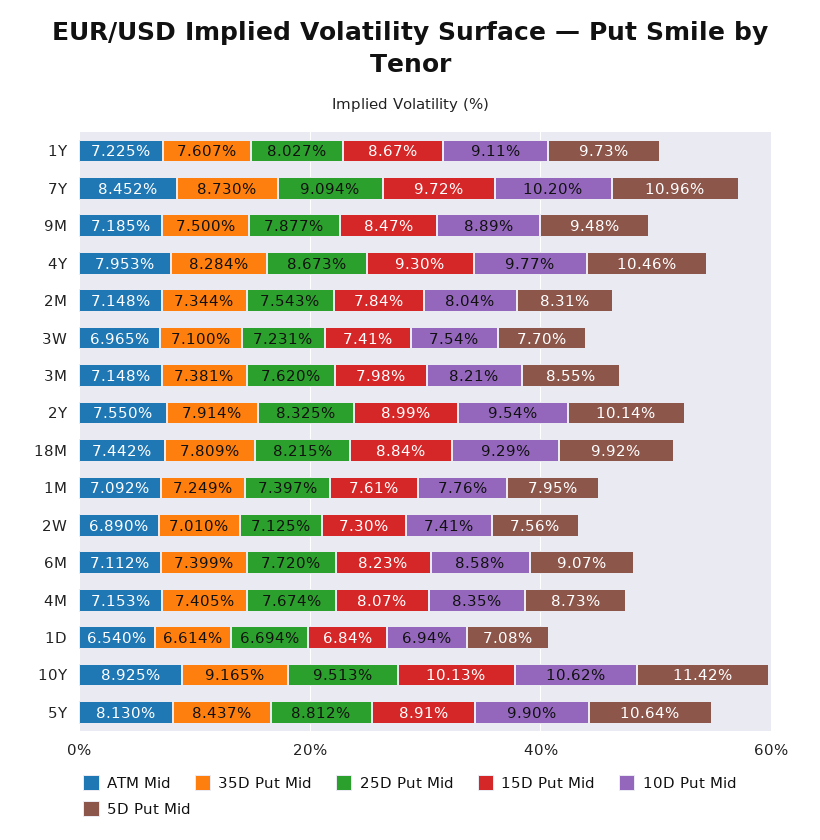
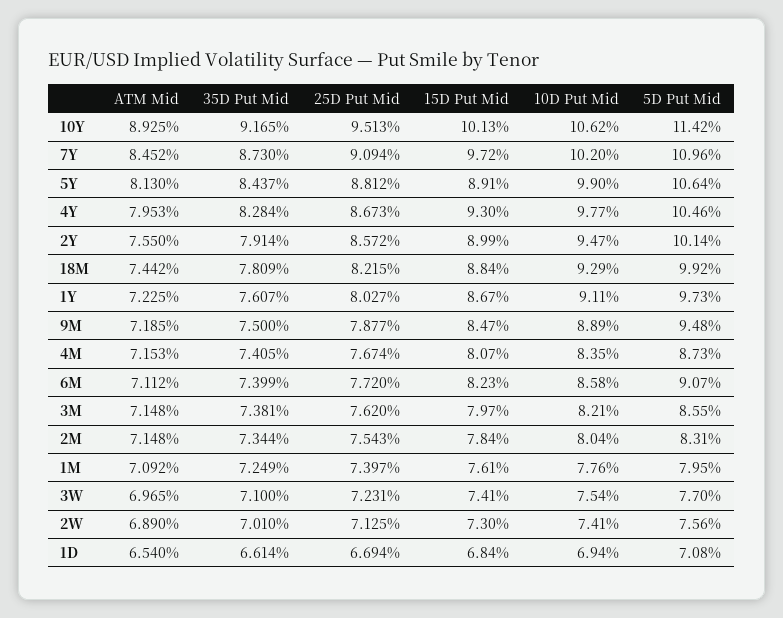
  {
    "ATM Mid": {
      "1Y": 7.225,
      "7Y": 8.452,
      "9M": 7.185,
      "4Y": 7.953,
      "2M": 7.148,
      "3W": 6.965,
      "3M": 7.148,
      "2Y": 7.55,
      "18M": 7.442,
      "1M": 7.092,
      "2W": 6.89,
      "6M": 7.112,
      "4M": 7.153,
      "1D": 6.54,
      "10Y": 8.925,
      "5Y": 8.13
    },
    "35D Put Mid": {
      "1Y": 7.607,
      "7Y": 8.73,
      "9M": 7.5,
      "4Y": 8.284,
      "2M": 7.344,
      "3W": 7.1,
      "3M": 7.381,
      "2Y": 7.914,
      "18M": 7.809,
      "1M": 7.249,
      "2W": 7.01,
      "6M": 7.399,
      "4M": 7.405,
      "1D": 6.614,
      "10Y": 9.165,
      "5Y": 8.437
    },
    "25D Put Mid": {
      "1Y": 8.027,
      "7Y": 9.094,
      "9M": 7.877,
      "4Y": 8.673,
      "2M": 7.543,
      "3W": 7.231,
      "3M": 7.62,
-     "2Y": 8.325,
+     "2Y": 8.572,
      "18M": 8.215,
      "1M": 7.397,
      "2W": 7.125,
      "6M": 7.72,
      "4M": 7.674,
      "1D": 6.694,
      "10Y": 9.513,
      "5Y": 8.812
    },
    "15D Put Mid": {
      "1Y": 8.67,
      "7Y": 9.72,
      "9M": 8.47,
      "4Y": 9.3,
      "2M": 7.84,
      "3W": 7.41,
-     "3M": 7.98,
+     "3M": 7.97,
      "2Y": 8.99,
      "18M": 8.84,
      "1M": 7.61,
      "2W": 7.3,
      "6M": 8.23,
      "4M": 8.07,
      "1D": 6.84,
      "10Y": 10.13,
      "5Y": 8.91
    },
    "10D Put Mid": {
      "1Y": 9.11,
      "7Y": 10.2,
      "9M": 8.89,
      "4Y": 9.77,
      "2M": 8.04,
      "3W": 7.54,
      "3M": 8.21,
-     "2Y": 9.54,
+     "2Y": 9.47,
      "18M": 9.29,
      "1M": 7.76,
      "2W": 7.41,
      "6M": 8.58,
      "4M": 8.35,
      "1D": 6.94,
      "10Y": 10.62,
      "5Y": 9.9
    },
    "5D Put Mid": {
      "1Y": 9.73,
      "7Y": 10.96,
      "9M": 9.48,
      "4Y": 10.46,
      "2M": 8.31,
      "3W": 7.7,
      "3M": 8.55,
      "2Y": 10.14,
      "18M": 9.92,
      "1M": 7.95,
      "2W": 7.56,
      "6M": 9.07,
      "4M": 8.73,
      "1D": 7.08,
      "10Y": 11.42,
      "5Y": 10.64
    }
  }

